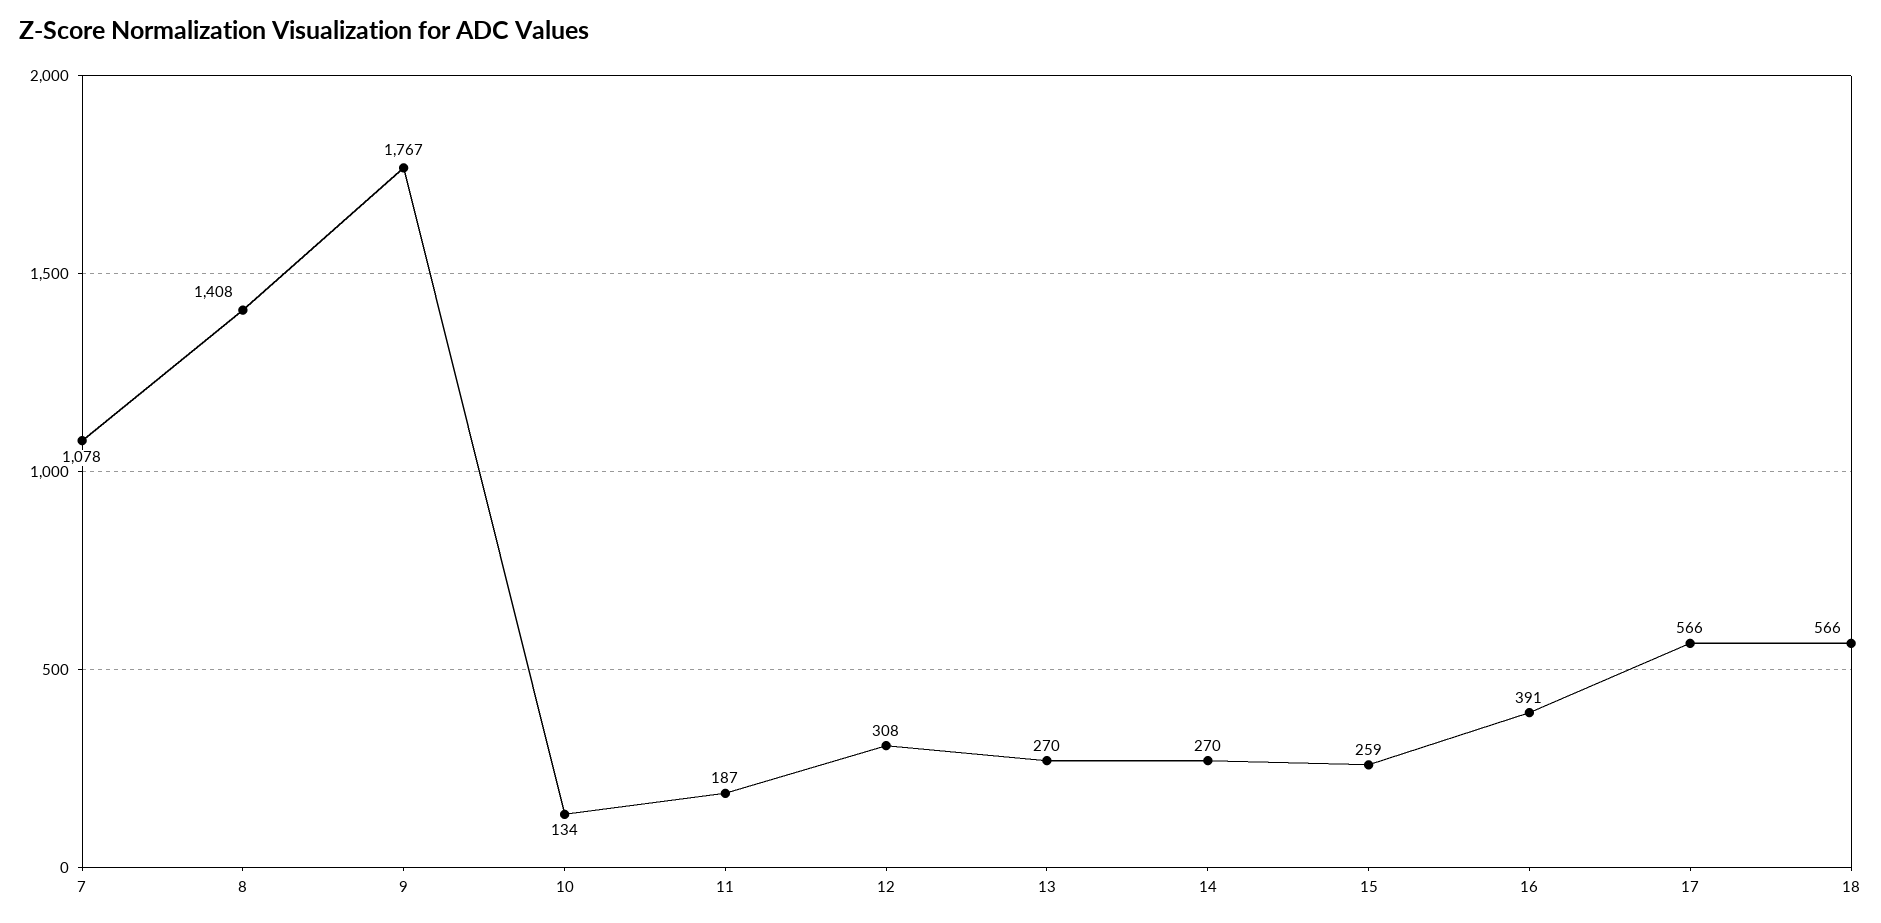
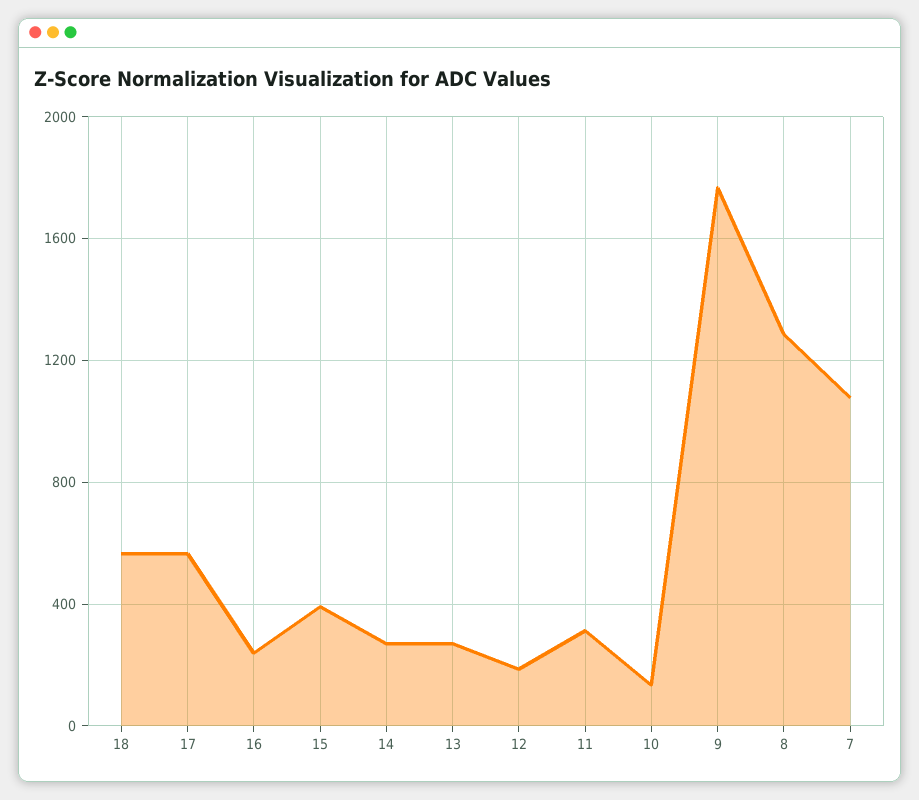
  {
    "7": 1078,
-   "8": 1408,
+   "8": 1300,
    "9": 1767,
    "10": 134,
-   "11": 187,
+   "11": 300,
-   "12": 308,
+   "12": 200,
    "13": 270,
    "14": 270,
-   "15": 259,
+   "15": 400,
-   "16": 391,
+   "16": 250,
    "17": 566,
    "18": 566
  }

